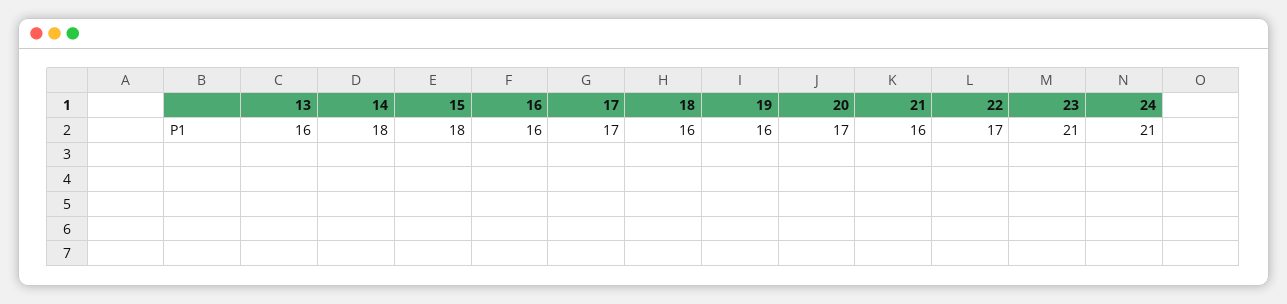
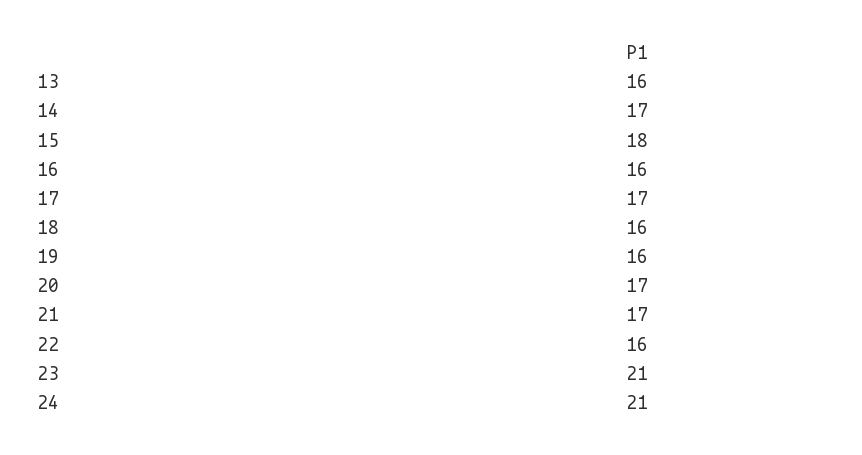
  {
    "13": 16,
-   "14": 18,
+   "14": 17,
    "15": 18,
    "16": 16,
    "17": 17,
    "18": 16,
    "19": 16,
    "20": 17,
-   "21": 16,
+   "21": 17,
-   "22": 17,
+   "22": 16,
    "23": 21,
    "24": 21
  }

